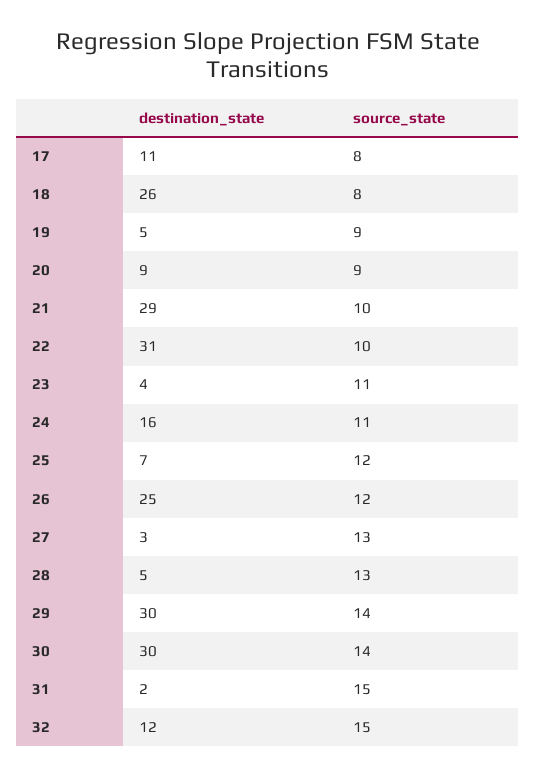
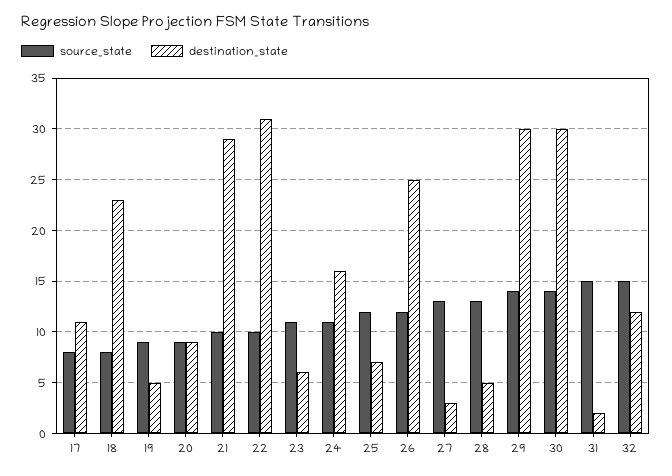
  {
    "destination_state": {
      "17": 11,
-     "18": 26,
+     "18": 23,
      "19": 5,
      "20": 9,
      "21": 29,
      "22": 31,
-     "23": 4,
+     "23": 6,
      "24": 16,
      "25": 7,
      "26": 25,
      "27": 3,
      "28": 5,
      "29": 30,
      "30": 30,
      "31": 2,
      "32": 12
    },
    "source_state": {
      "17": 8,
      "18": 8,
      "19": 9,
      "20": 9,
      "21": 10,
      "22": 10,
      "23": 11,
      "24": 11,
      "25": 12,
      "26": 12,
      "27": 13,
      "28": 13,
      "29": 14,
      "30": 14,
      "31": 15,
      "32": 15
    }
  }

